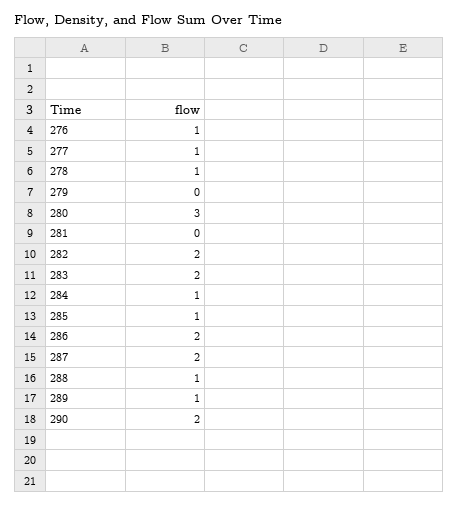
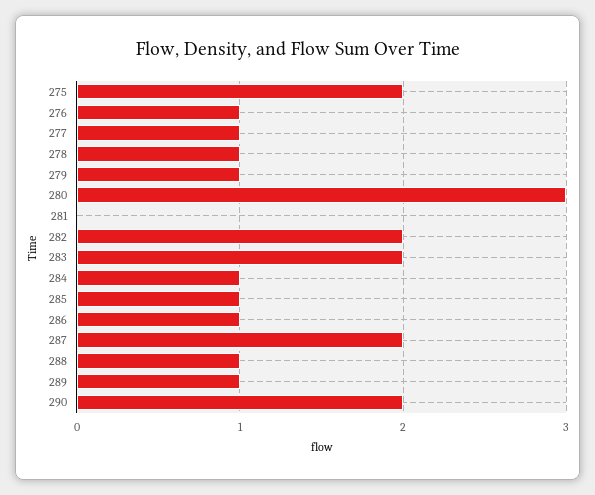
  {
    "276": 1,
    "277": 1,
    "278": 1,
-   "279": 0,
+   "279": 1,
    "280": 3,
    "281": 0,
    "282": 2,
    "283": 2,
    "284": 1,
    "285": 1,
-   "286": 2,
+   "286": 1,
    "287": 2,
    "288": 1,
    "289": 1,
-   "290": 2
+   "290": 2,
+   "275": 2
  }

